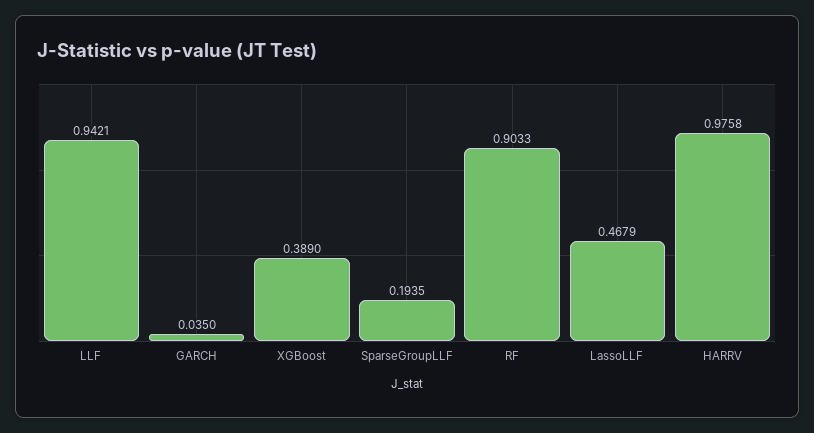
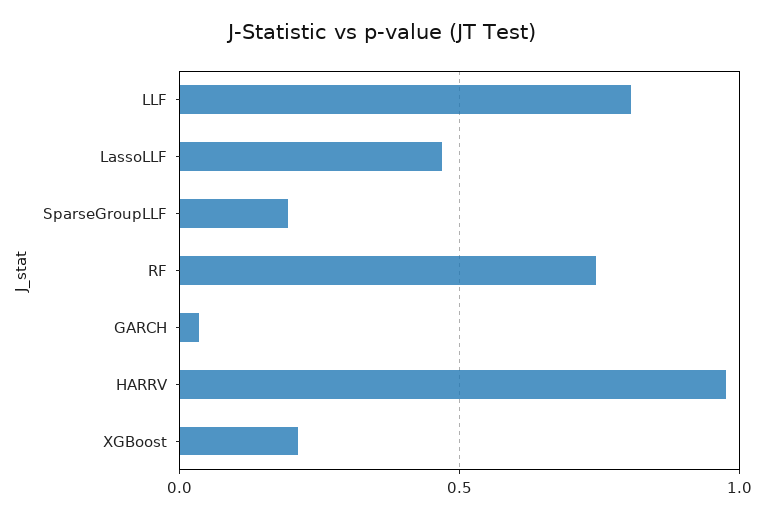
  {
-   "LLF": 0.9421,
+   "LLF": 0.8,
    "GARCH": 0.035,
-   "XGBoost": 0.389,
+   "XGBoost": 0.2,
    "SparseGroupLLF": 0.1935,
-   "RF": 0.9033,
+   "RF": 0.75,
    "LassoLLF": 0.4679,
    "HARRV": 0.9758
  }

